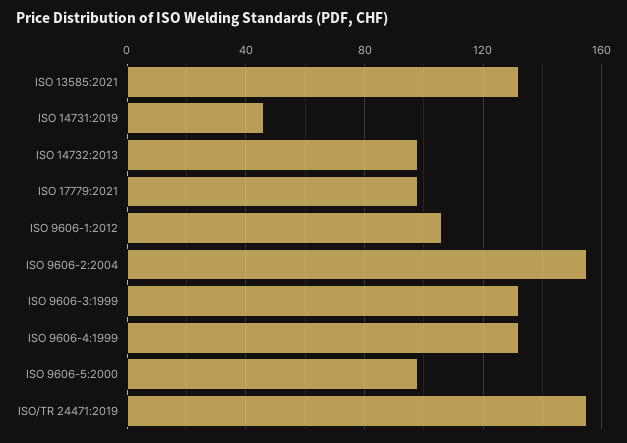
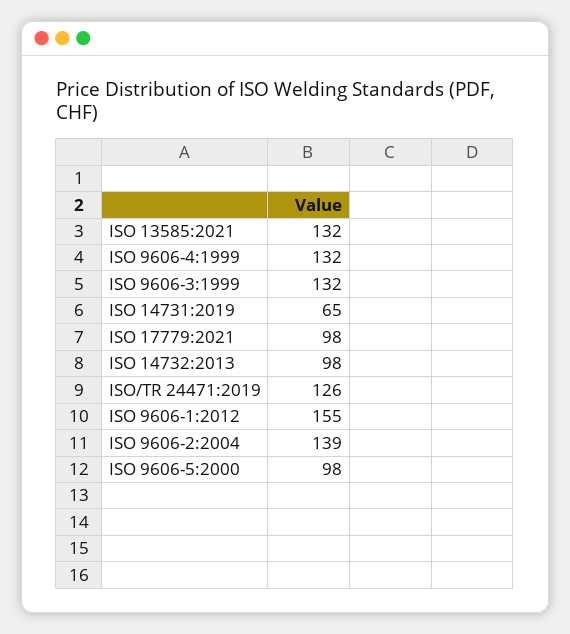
  {
    "ISO 13585:2021": 132,
-   "ISO 14731:2019": 45,
+   "ISO 14731:2019": 65,
    "ISO 14732:2013": 98,
    "ISO 17779:2021": 98,
-   "ISO 9606-1:2012": 105,
+   "ISO 9606-1:2012": 155,
-   "ISO 9606-2:2004": 155,
+   "ISO 9606-2:2004": 139,
    "ISO 9606-3:1999": 132,
    "ISO 9606-4:1999": 132,
    "ISO 9606-5:2000": 98,
-   "ISO/TR 24471:2019": 155
+   "ISO/TR 24471:2019": 126
  }

